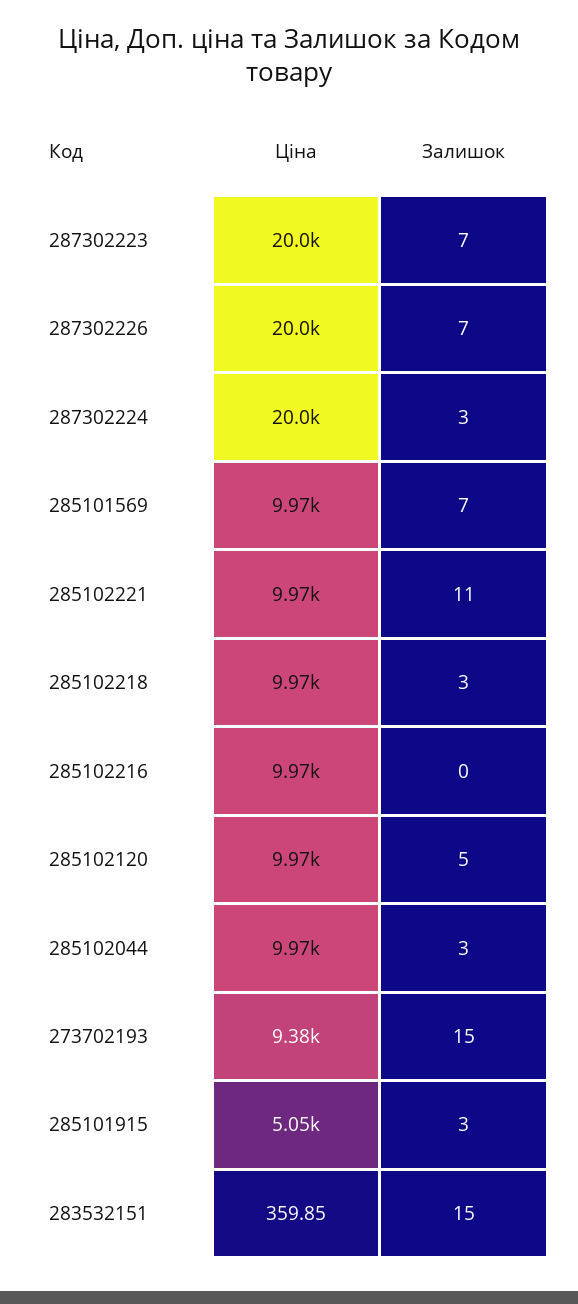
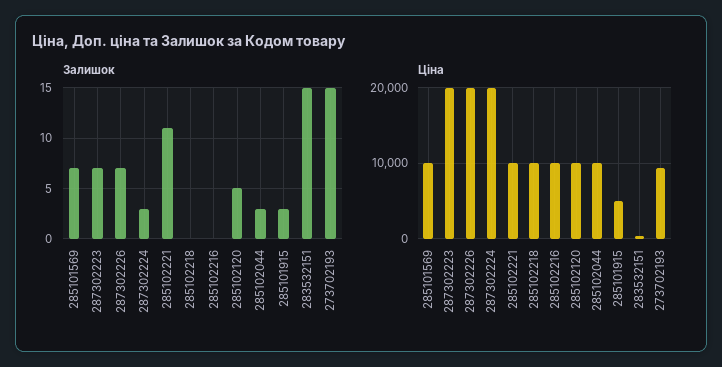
  {
    "Ціна": {
      "287302223": 20000,
      "287302226": 20000,
      "287302224": 20000,
      "285101569": 9970,
      "285102221": 9970,
      "285102218": 9970,
      "285102216": 9970,
      "285102120": 9970,
      "285102044": 9970,
      "273702193": 9380,
      "285101915": 5050,
      "283532151": 359.85
    },
    "Залишок": {
      "287302223": 7,
      "287302226": 7,
      "287302224": 3,
      "285101569": 7,
      "285102221": 11,
-     "285102218": 3,
+     "285102218": 0,
      "285102216": 0,
      "285102120": 5,
      "285102044": 3,
      "273702193": 15,
      "285101915": 3,
      "283532151": 15
    }
  }

